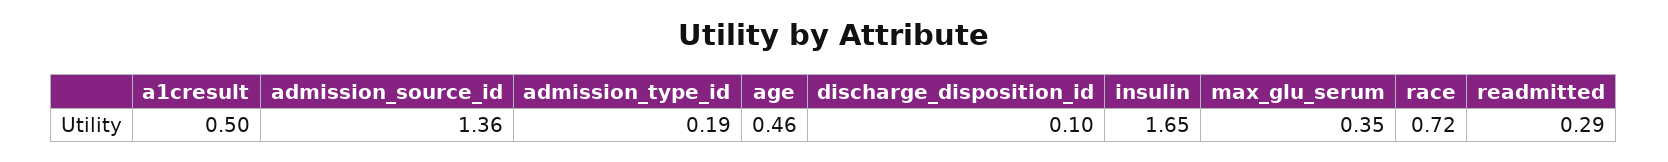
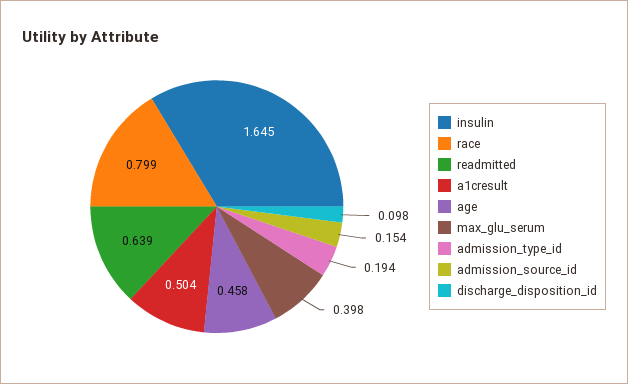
  {
    "a1cresult": 0.504,
-   "admission_source_id": 1.36,
+   "admission_source_id": 0.154,
    "admission_type_id": 0.194,
    "age": 0.458,
    "discharge_disposition_id": 0.098,
    "insulin": 1.645,
-   "max_glu_serum": 0.35,
+   "max_glu_serum": 0.398,
-   "race": 0.72,
+   "race": 0.799,
-   "readmitted": 0.29
+   "readmitted": 0.639
  }

